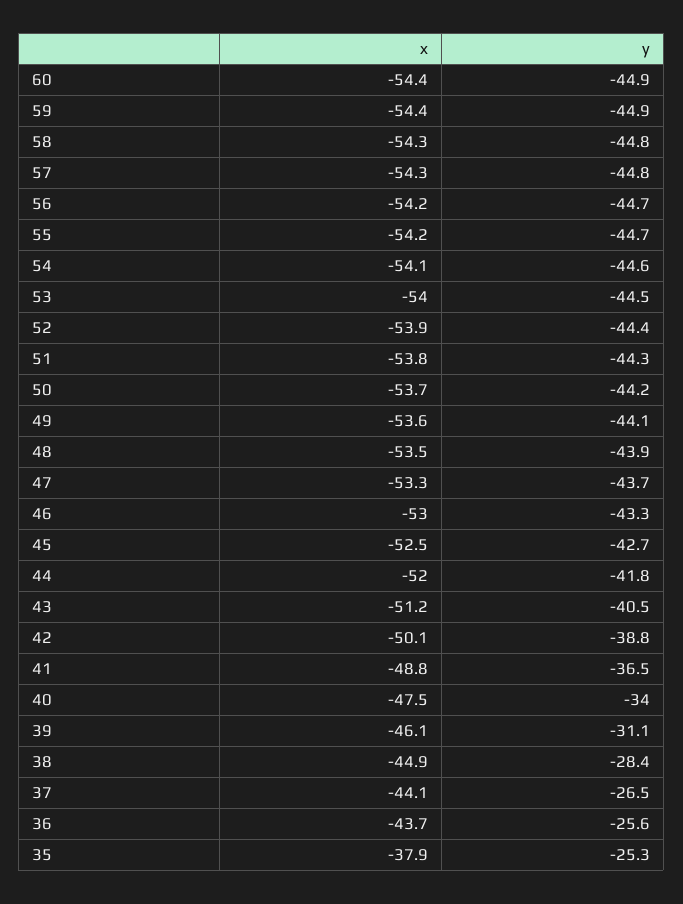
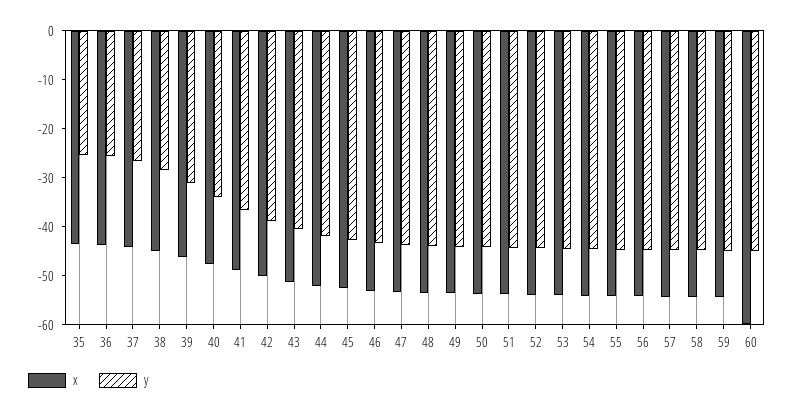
  {
    "x": {
-     "60": -54.4,
+     "60": -60,
      "59": -54.4,
      "58": -54.3,
      "57": -54.3,
      "56": -54.2,
      "55": -54.2,
      "54": -54.1,
      "53": -54,
      "52": -53.9,
      "51": -53.8,
      "50": -53.7,
      "49": -53.6,
      "48": -53.5,
      "47": -53.3,
      "46": -53,
      "45": -52.5,
      "44": -52,
      "43": -51.2,
      "42": -50.1,
      "41": -48.8,
      "40": -47.5,
      "39": -46.1,
      "38": -44.9,
      "37": -44.1,
      "36": -43.7,
-     "35": -37.9
+     "35": -44
    },
    "y": {
      "60": -44.9,
      "59": -44.9,
      "58": -44.8,
      "57": -44.8,
      "56": -44.7,
      "55": -44.7,
      "54": -44.6,
      "53": -44.5,
      "52": -44.4,
      "51": -44.3,
      "50": -44.2,
      "49": -44.1,
      "48": -43.9,
      "47": -43.7,
      "46": -43.3,
      "45": -42.7,
      "44": -41.8,
      "43": -40.5,
      "42": -38.8,
      "41": -36.5,
      "40": -34,
      "39": -31.1,
      "38": -28.4,
      "37": -26.5,
      "36": -25.6,
      "35": -25.3
    }
  }

